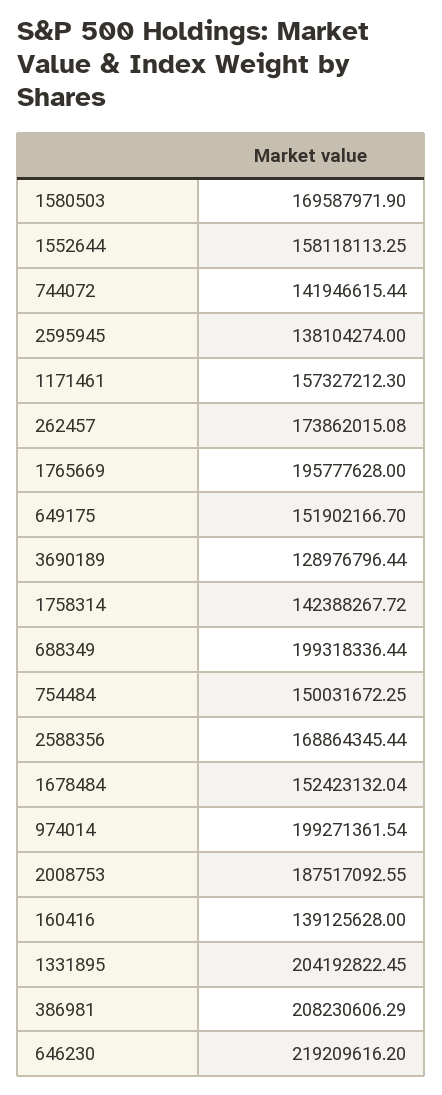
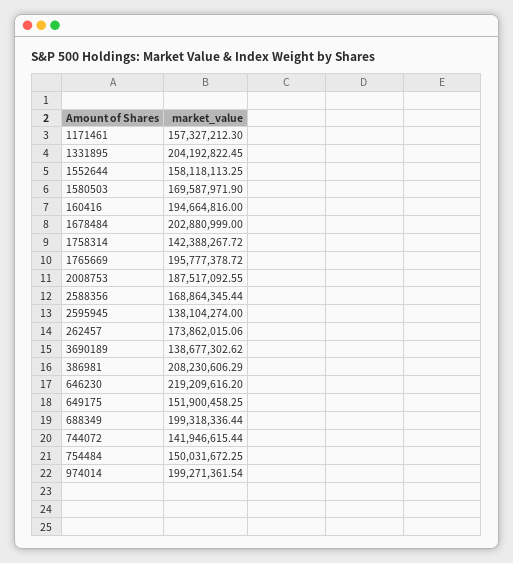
  {
    "1580503": 169587971.9,
    "1552644": 158118113.25,
    "744072": 141946615.44,
    "2595945": 138104274,
    "1171461": 157327212.3,
-   "262457": 173862015.08,
+   "262457": 173862015.06,
-   "1765669": 195777628,
+   "1765669": 195777378.72,
-   "649175": 151902166.7,
+   "649175": 151900458.25,
-   "3690189": 128976796.44,
+   "3690189": 138677302.62,
    "1758314": 142388267.72,
    "688349": 199318336.44,
    "754484": 150031672.25,
    "2588356": 168864345.44,
-   "1678484": 152423132.04,
+   "1678484": 202880999,
    "974014": 199271361.54,
    "2008753": 187517092.55,
-   "160416": 139125628,
+   "160416": 194664816,
    "1331895": 204192822.45,
    "386981": 208230606.29,
    "646230": 219209616.2
  }

